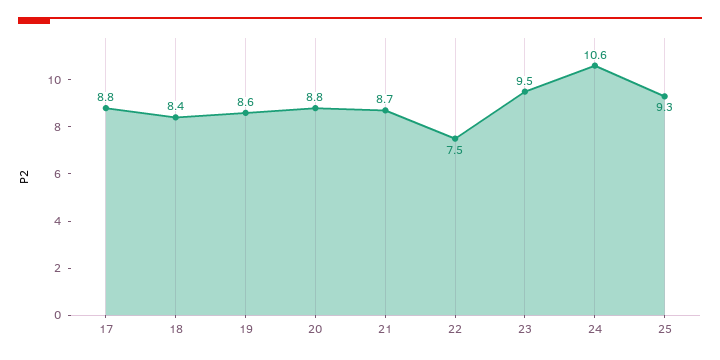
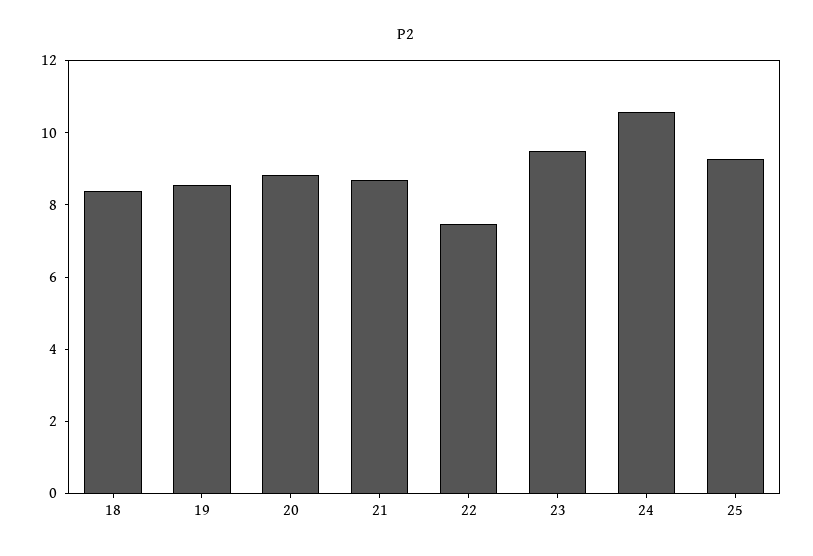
  {
-   "17": 8.8,
    "18": 8.4,
    "19": 8.6,
    "20": 8.8,
    "21": 8.7,
    "22": 7.5,
    "23": 9.5,
    "24": 10.6,
    "25": 9.3
  }

